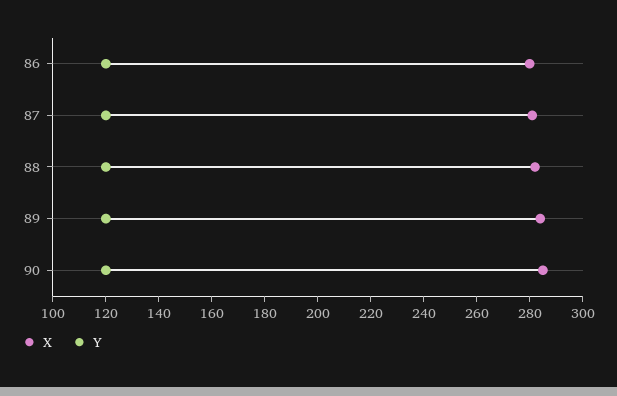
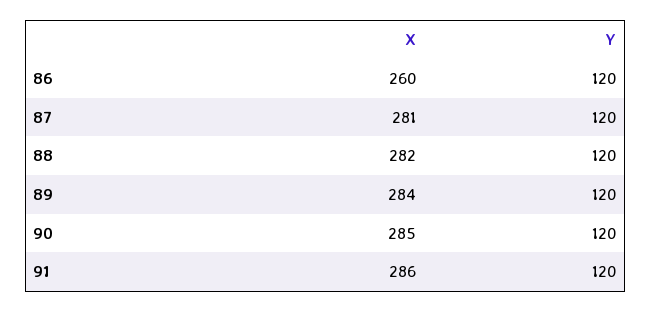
  {
    "X": {
-     "86": 280,
+     "86": 260,
      "87": 281,
      "88": 282,
      "89": 284,
-     "90": 285
+     "90": 285,
+     "91": 286
    },
    "Y": {
      "86": 120,
      "87": 120,
      "88": 120,
      "89": 120,
-     "90": 120
+     "90": 120,
+     "91": 120
    }
  }

